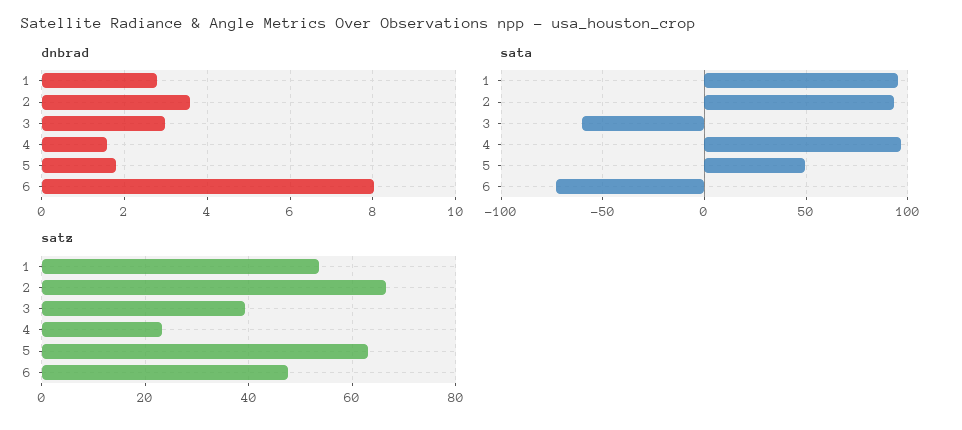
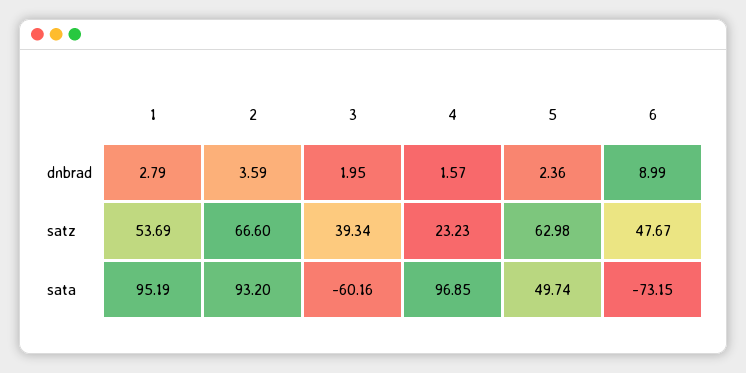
  {
    "dnbrad": {
      "1": 2.79,
      "2": 3.59,
-     "3": 3,
+     "3": 1.95,
      "4": 1.57,
-     "5": 1.8,
+     "5": 2.36,
-     "6": 8
+     "6": 8.99
    },
    "sata": {
      "1": 95.19,
      "2": 93.2,
      "3": -60.16,
      "4": 96.85,
      "5": 49.74,
      "6": -73.15
    },
    "satz": {
      "1": 53.69,
      "2": 66.6,
      "3": 39.34,
      "4": 23.23,
      "5": 62.98,
      "6": 47.67
    }
  }

